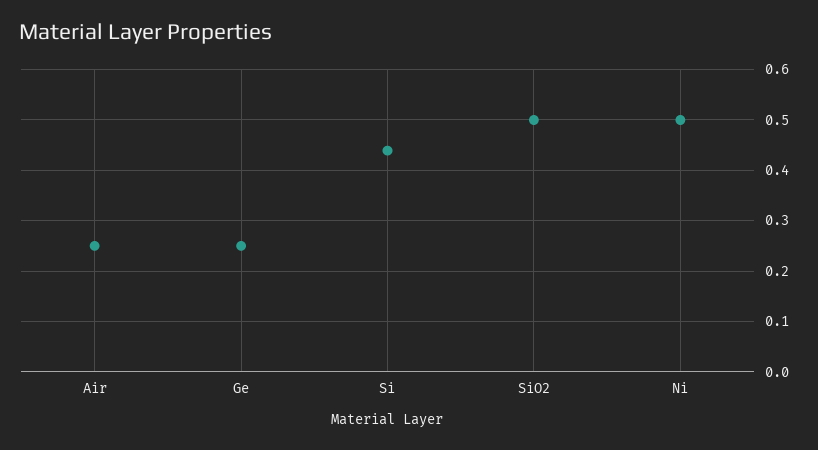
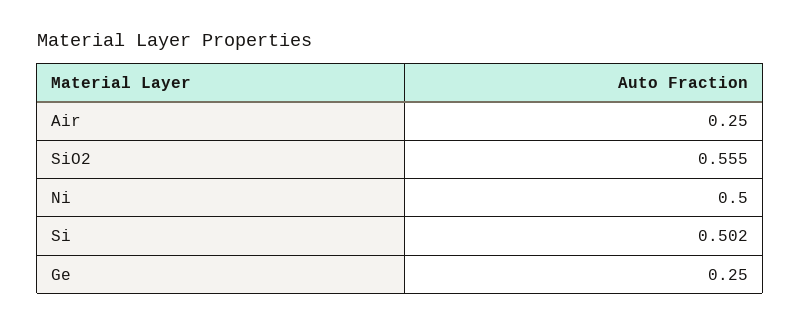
  {
    "Air": 0.25,
    "Ge": 0.25,
-   "Si": 0.44,
+   "Si": 0.502,
-   "SiO2": 0.5,
+   "SiO2": 0.555,
    "Ni": 0.5
  }

